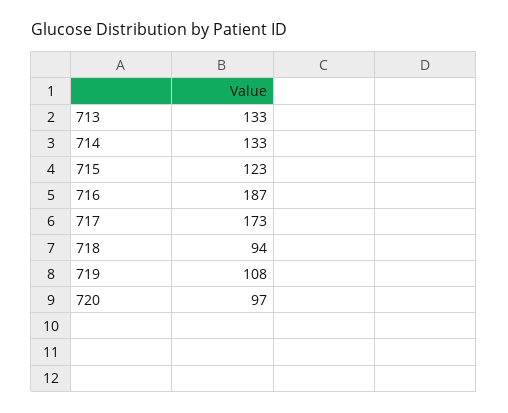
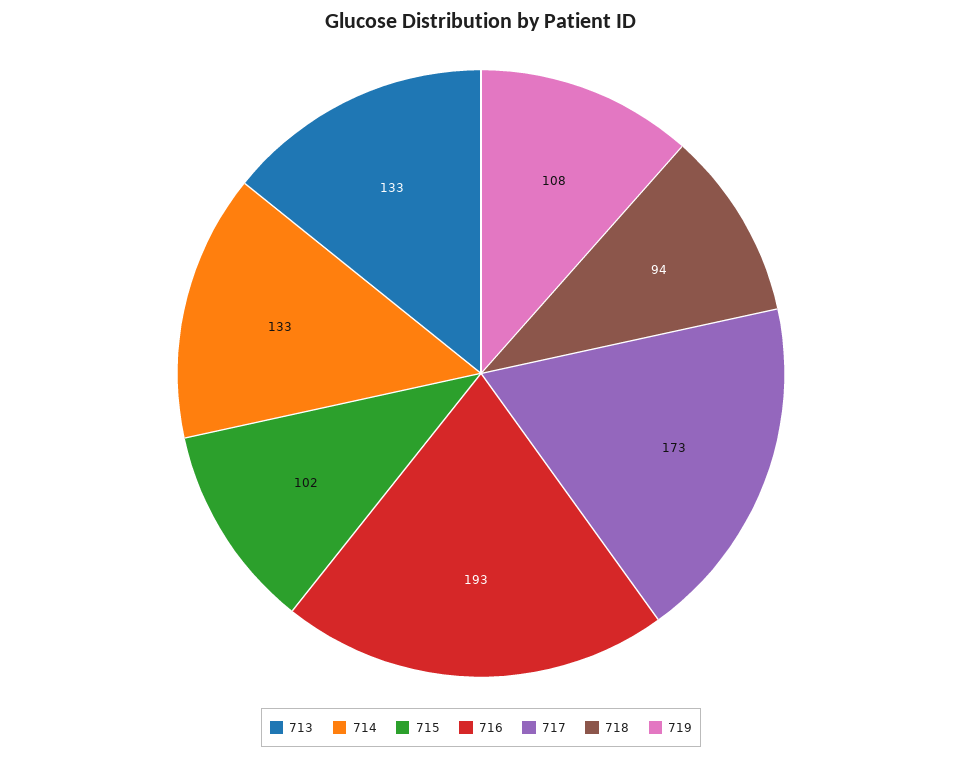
  {
    "713": 133,
    "714": 133,
-   "715": 123,
+   "715": 102,
-   "716": 187,
+   "716": 193,
    "717": 173,
    "718": 94,
-   "719": 108,
+   "719": 108
-   "720": 97
  }

